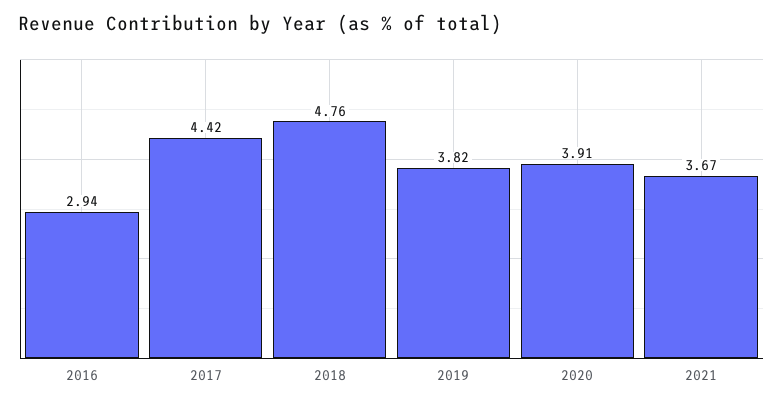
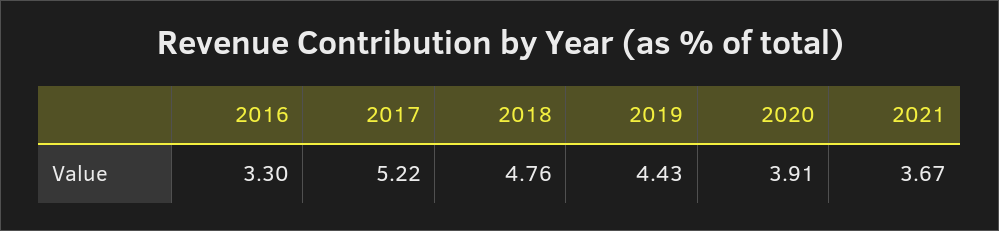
  {
-   "2016": 2.94,
+   "2016": 3.3,
-   "2017": 4.42,
+   "2017": 5.22,
    "2018": 4.76,
-   "2019": 3.82,
+   "2019": 4.43,
    "2020": 3.91,
    "2021": 3.67
  }

